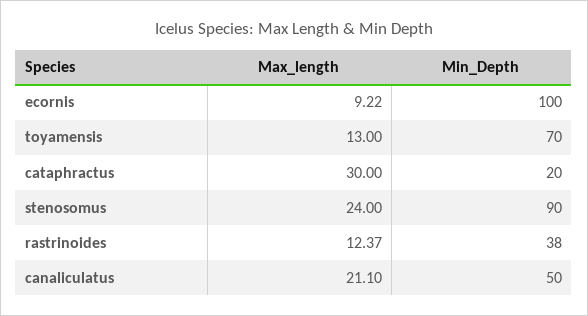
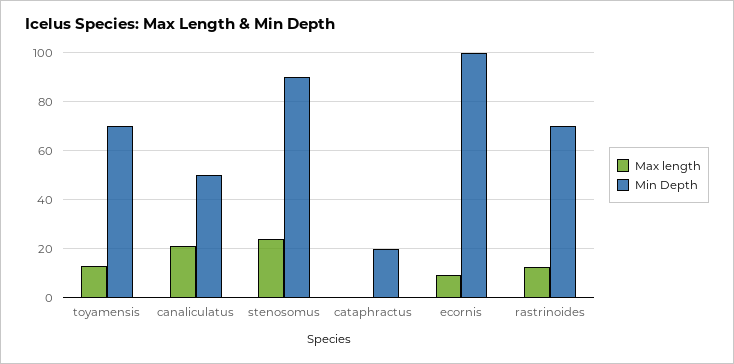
  {
    "Max_length": {
      "ecornis": 9.22,
      "toyamensis": 13,
-     "cataphractus": 30,
+     "cataphractus": 0,
      "stenosomus": 24,
      "rastrinoides": 12.37,
      "canaliculatus": 21.1
    },
    "Min_Depth": {
      "ecornis": 100,
      "toyamensis": 70,
      "cataphractus": 20,
      "stenosomus": 90,
-     "rastrinoides": 38,
+     "rastrinoides": 70,
      "canaliculatus": 50
    }
  }

